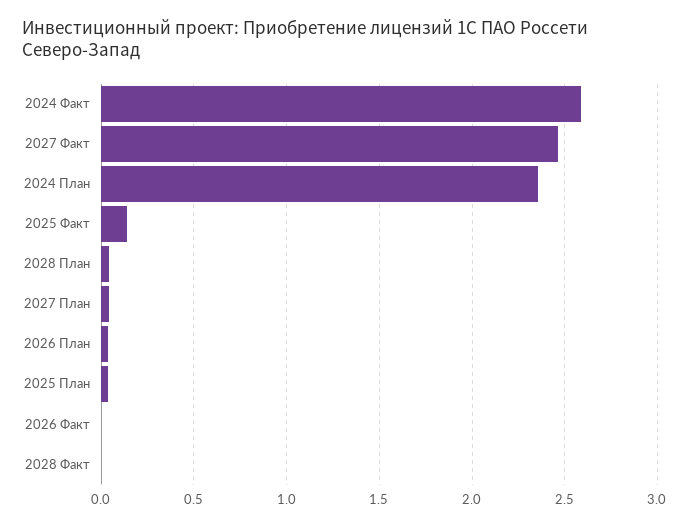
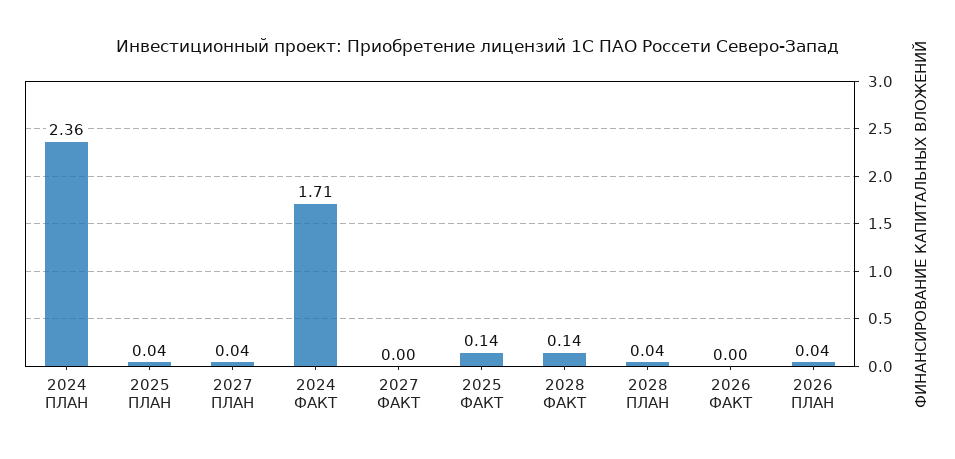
  {
-   "2024 Факт": 2.6,
+   "2024 Факт": 1.71,
-   "2027 Факт": 2.45,
+   "2027 Факт": 0,
    "2024 План": 2.36,
    "2025 Факт": 0.14,
    "2028 План": 0.04,
    "2027 План": 0.04,
    "2026 План": 0.04,
    "2025 План": 0.04,
    "2026 Факт": 0,
-   "2028 Факт": 0
+   "2028 Факт": 0.14
  }

